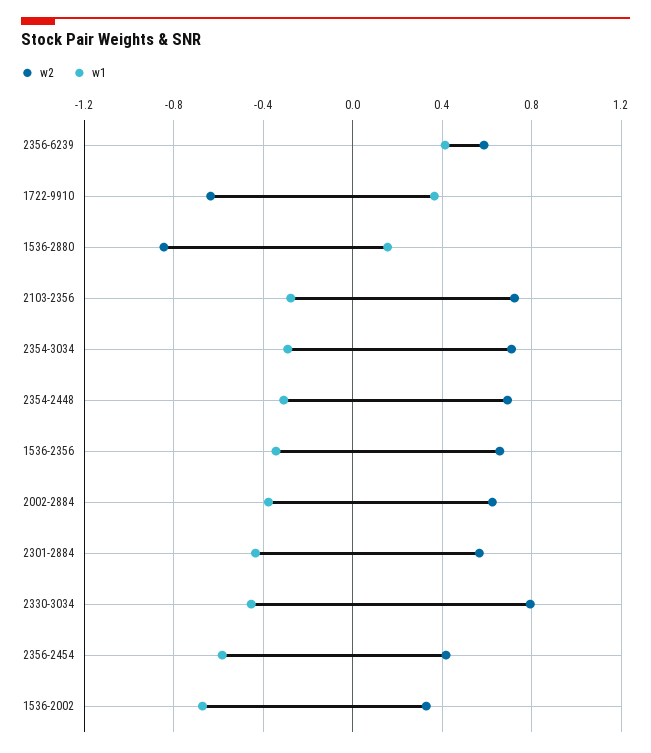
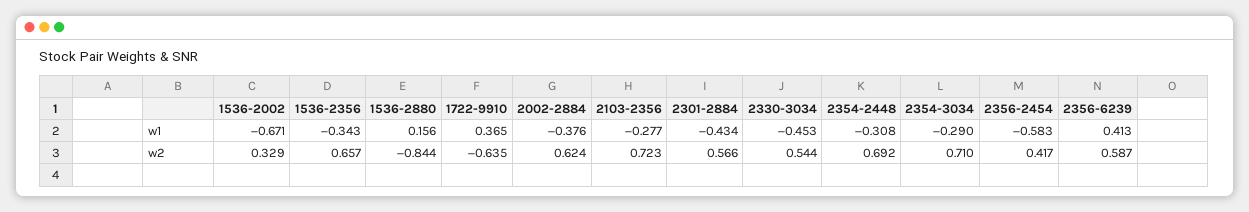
  {
    "w2": {
      "2356-6239": 0.587,
      "1722-9910": -0.635,
      "1536-2880": -0.844,
      "2103-2356": 0.723,
      "2354-3034": 0.71,
      "2354-2448": 0.692,
      "1536-2356": 0.657,
      "2002-2884": 0.624,
      "2301-2884": 0.566,
-     "2330-3034": 0.8,
+     "2330-3034": 0.544,
      "2356-2454": 0.417,
      "1536-2002": 0.329
    },
    "w1": {
      "2356-6239": 0.413,
      "1722-9910": 0.365,
      "1536-2880": 0.156,
      "2103-2356": -0.277,
      "2354-3034": -0.29,
      "2354-2448": -0.308,
      "1536-2356": -0.343,
      "2002-2884": -0.376,
      "2301-2884": -0.434,
      "2330-3034": -0.453,
      "2356-2454": -0.583,
      "1536-2002": -0.671
    }
  }

